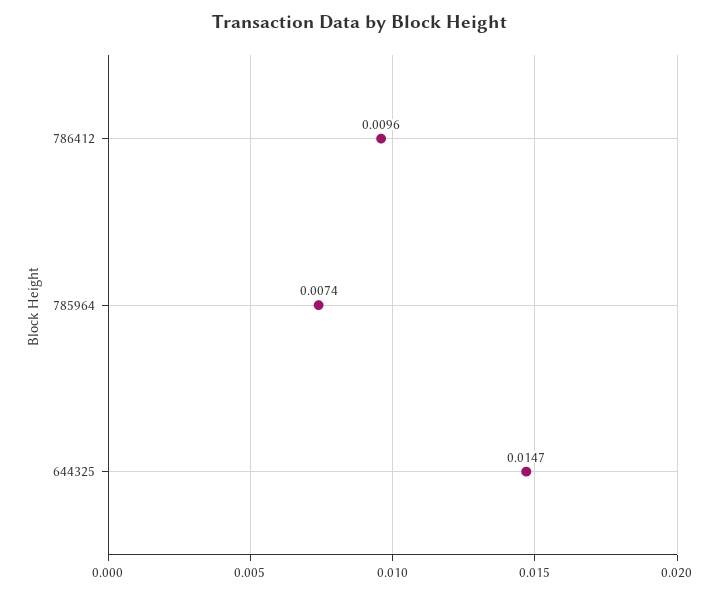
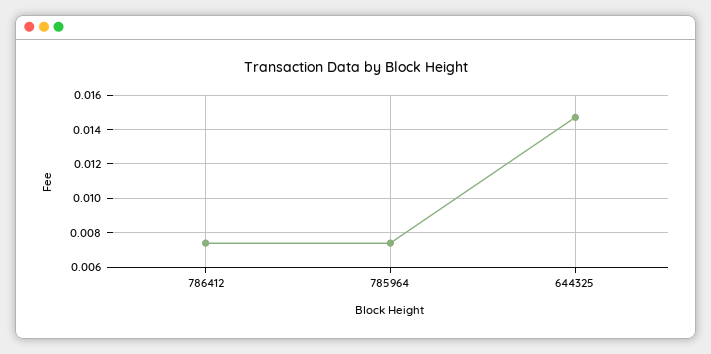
  {
-   "786412": 0.0096,
+   "786412": 0.0075,
    "785964": 0.0074,
    "644325": 0.0147
  }

